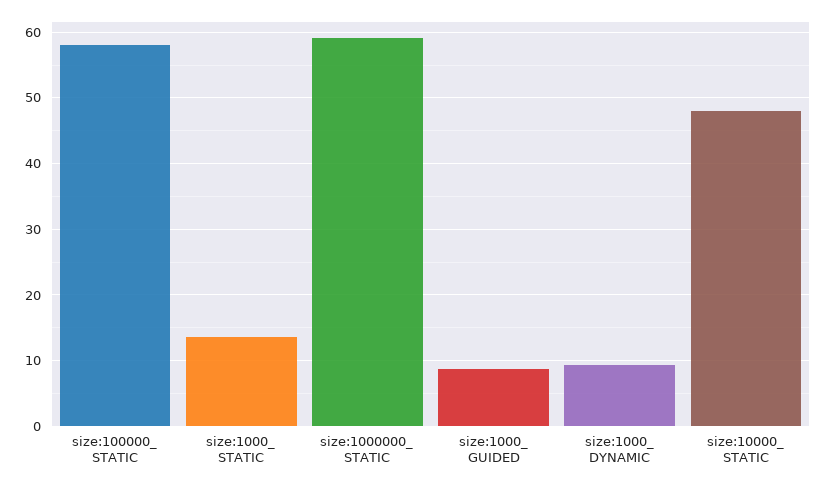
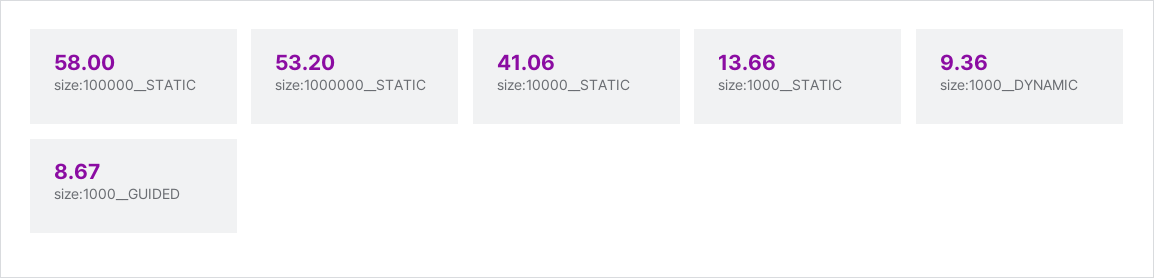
  {
    "size:100000_ STATIC": 58,
    "size:1000_ STATIC": 13.66,
-   "size:1000000_ STATIC": 59,
+   "size:1000000_ STATIC": 53.2,
    "size:1000_ GUIDED": 8.67,
    "size:1000_ DYNAMIC": 9.36,
-   "size:10000_ STATIC": 48
+   "size:10000_ STATIC": 41.06
  }

